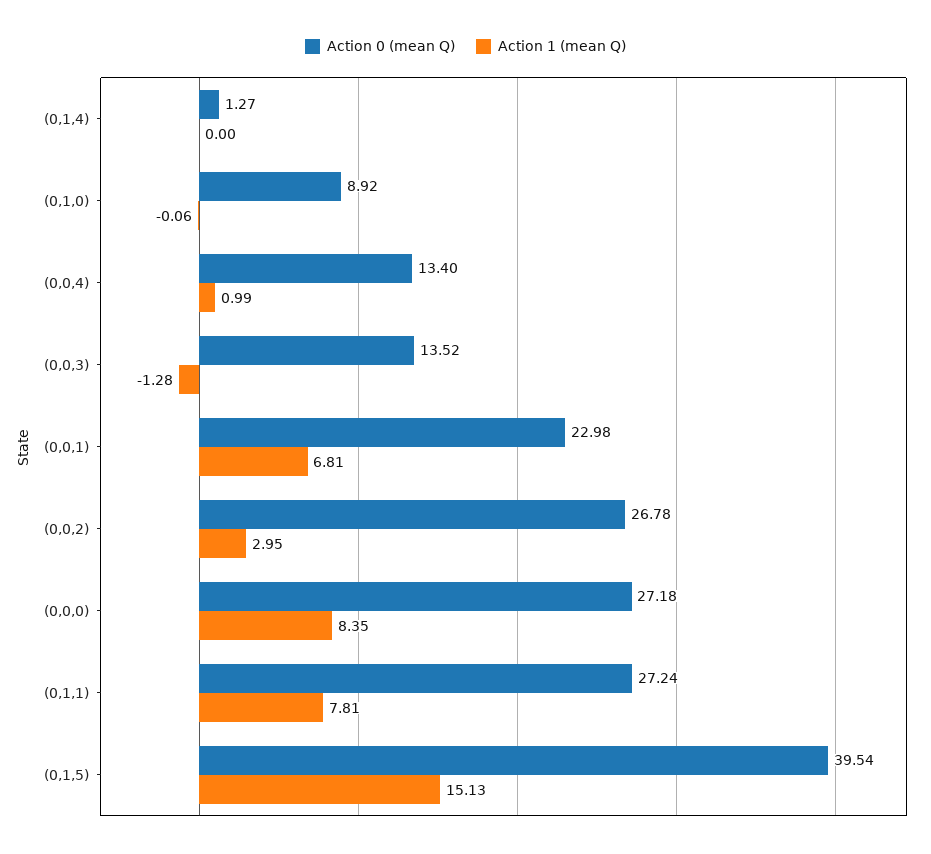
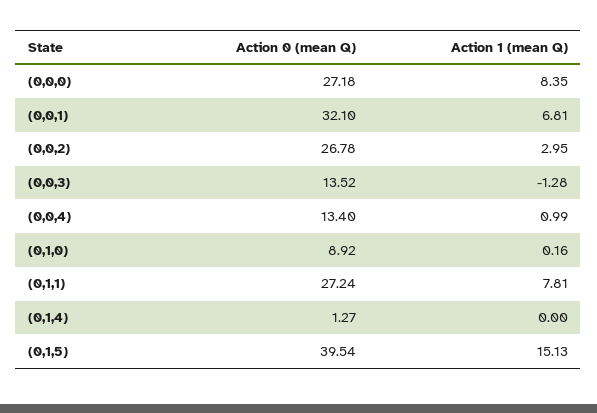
  {
    "Action 0 (mean Q)": {
      "(0,1,4)": 1.27,
      "(0,1,0)": 8.92,
      "(0,0,4)": 13.4,
      "(0,0,3)": 13.52,
-     "(0,0,1)": 22.98,
+     "(0,0,1)": 32.1,
      "(0,0,2)": 26.78,
      "(0,0,0)": 27.18,
      "(0,1,1)": 27.24,
      "(0,1,5)": 39.54
    },
    "Action 1 (mean Q)": {
      "(0,1,4)": 0,
-     "(0,1,0)": -0.06,
+     "(0,1,0)": 0.16,
      "(0,0,4)": 0.99,
      "(0,0,3)": -1.28,
      "(0,0,1)": 6.81,
      "(0,0,2)": 2.95,
      "(0,0,0)": 8.35,
      "(0,1,1)": 7.81,
      "(0,1,5)": 15.13
    }
  }

